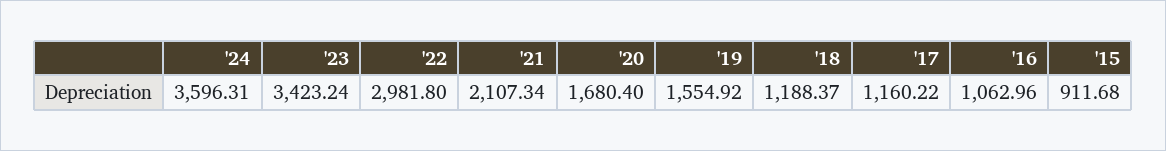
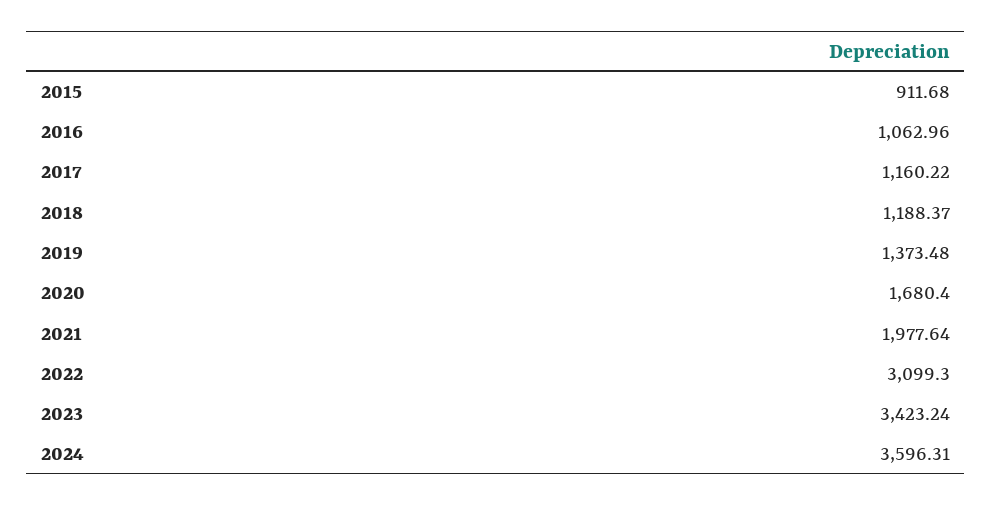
  {
    "'24": 3596.31,
    "'23": 3423.24,
-   "'22": 2981.8,
+   "'22": 3099.3,
-   "'21": 2107.34,
+   "'21": 1977.64,
    "'20": 1680.4,
-   "'19": 1554.92,
+   "'19": 1373.48,
    "'18": 1188.37,
    "'17": 1160.22,
    "'16": 1062.96,
    "'15": 911.68
  }

